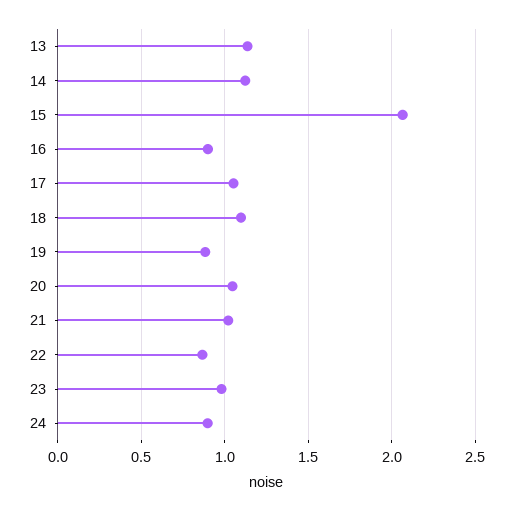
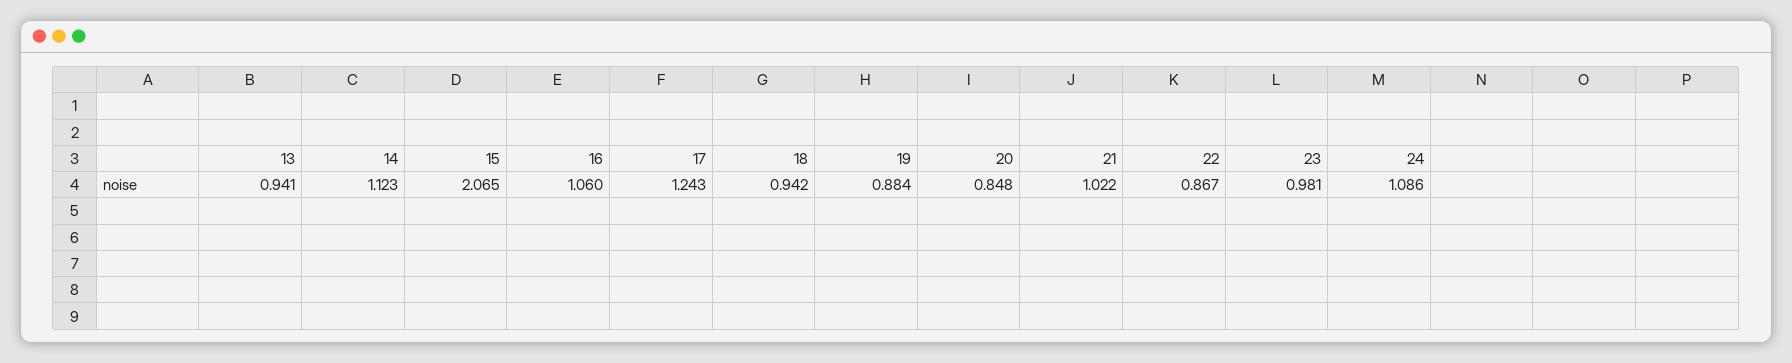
  {
-   "13": 1.15,
+   "13": 0.941,
    "14": 1.123,
    "15": 2.065,
-   "16": 0.9,
+   "16": 1.06,
-   "17": 1.05,
+   "17": 1.243,
-   "18": 1.1,
+   "18": 0.942,
    "19": 0.884,
-   "20": 1.05,
+   "20": 0.848,
    "21": 1.022,
    "22": 0.867,
    "23": 0.981,
-   "24": 0.9
+   "24": 1.086
  }

